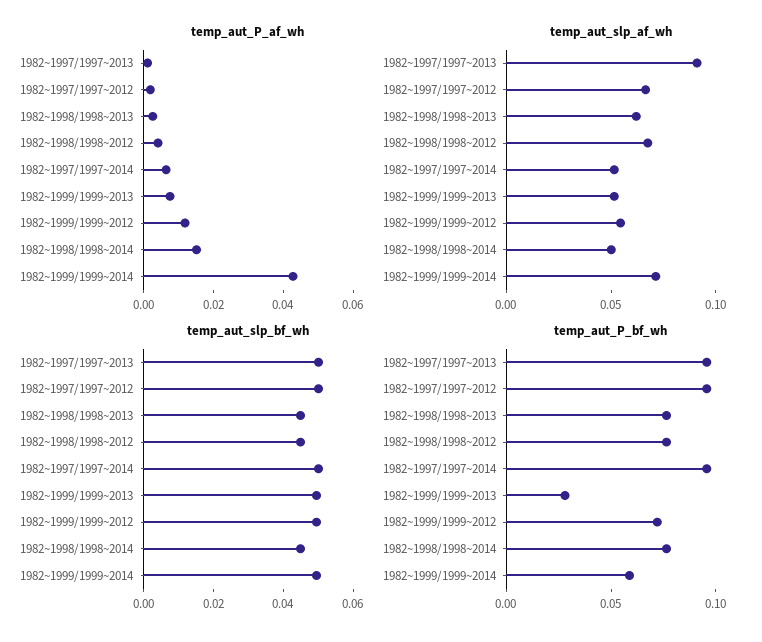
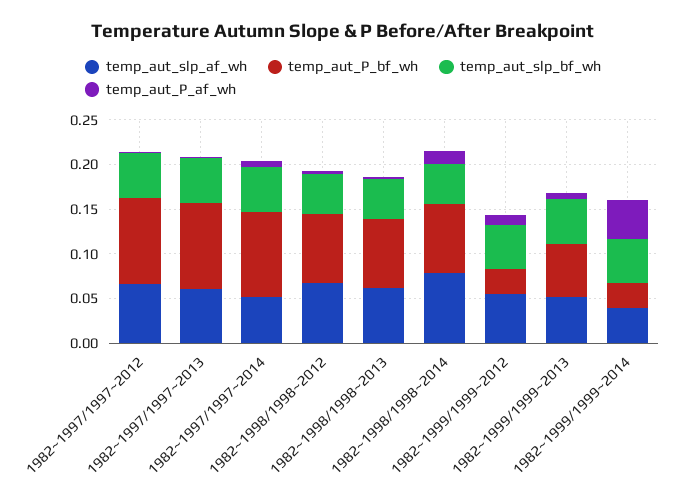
  {
    "temp_aut_P_af_wh": {
      "1982~1997/1997~2013": 0,
      "1982~1997/1997~2012": 0,
      "1982~1998/1998~2013": 0.005,
      "1982~1998/1998~2012": 0.005,
      "1982~1997/1997~2014": 0.005,
      "1982~1999/1999~2013": 0.01,
      "1982~1999/1999~2012": 0.01,
      "1982~1998/1998~2014": 0.015,
      "1982~1999/1999~2014": 0.045
    },
    "temp_aut_slp_af_wh": {
-     "1982~1997/1997~2013": 0.09,
+     "1982~1997/1997~2013": 0.06,
      "1982~1997/1997~2012": 0.07,
      "1982~1998/1998~2013": 0.06,
      "1982~1998/1998~2012": 0.07,
      "1982~1997/1997~2014": 0.05,
      "1982~1999/1999~2013": 0.05,
      "1982~1999/1999~2012": 0.05,
-     "1982~1998/1998~2014": 0.05,
+     "1982~1998/1998~2014": 0.08,
-     "1982~1999/1999~2014": 0.07
+     "1982~1999/1999~2014": 0.04
    },
    "temp_aut_slp_bf_wh": {
      "1982~1997/1997~2013": 0.05,
      "1982~1997/1997~2012": 0.05,
      "1982~1998/1998~2013": 0.045,
      "1982~1998/1998~2012": 0.045,
      "1982~1997/1997~2014": 0.05,
      "1982~1999/1999~2013": 0.05,
      "1982~1999/1999~2012": 0.05,
      "1982~1998/1998~2014": 0.045,
      "1982~1999/1999~2014": 0.05
    },
    "temp_aut_P_bf_wh": {
      "1982~1997/1997~2013": 0.1,
      "1982~1997/1997~2012": 0.1,
      "1982~1998/1998~2013": 0.08,
      "1982~1998/1998~2012": 0.08,
      "1982~1997/1997~2014": 0.1,
-     "1982~1999/1999~2013": 0.03,
+     "1982~1999/1999~2013": 0.06,
-     "1982~1999/1999~2012": 0.07,
+     "1982~1999/1999~2012": 0.03,
      "1982~1998/1998~2014": 0.08,
-     "1982~1999/1999~2014": 0.06
+     "1982~1999/1999~2014": 0.03
    }
  }

